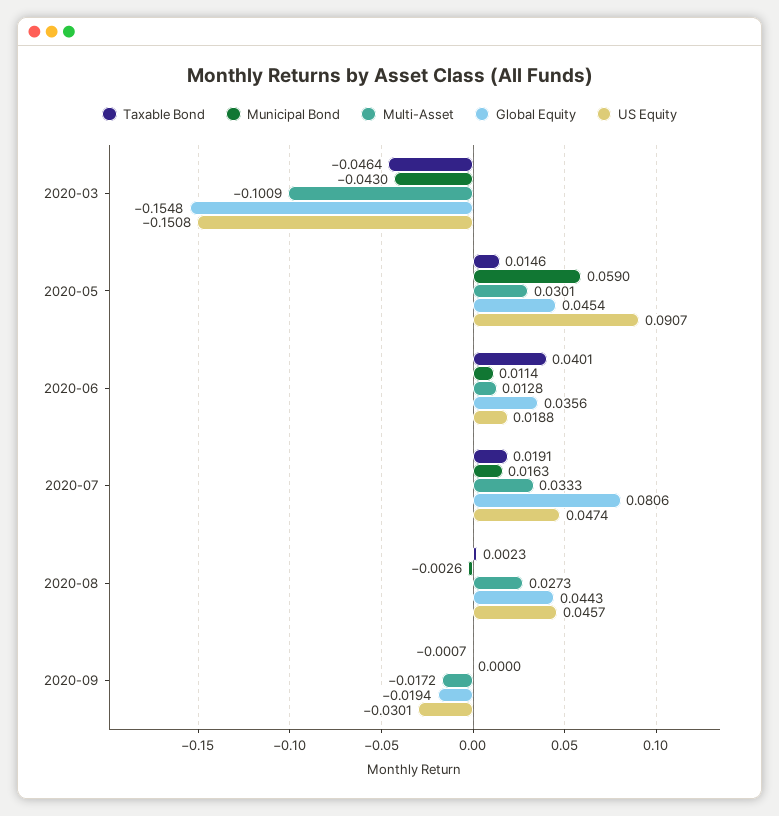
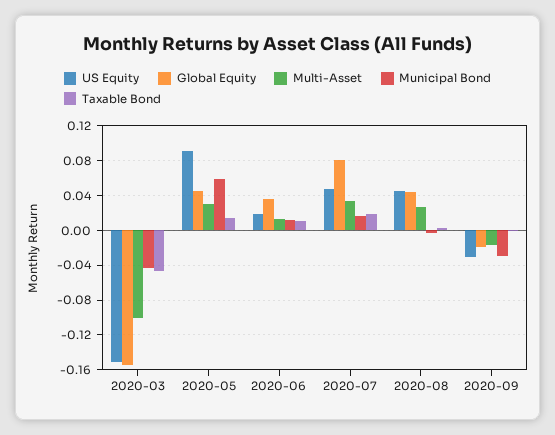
  {
    "Taxable Bond": {
      "2020-03": -0.0464,
      "2020-05": 0.0146,
-     "2020-06": 0.0401,
+     "2020-06": 0.01,
      "2020-07": 0.0191,
      "2020-08": 0.0023,
      "2020-09": -0.0007
    },
    "Municipal Bond": {
      "2020-03": -0.043,
      "2020-05": 0.059,
      "2020-06": 0.0114,
      "2020-07": 0.0163,
      "2020-08": -0.0026,
-     "2020-09": 0
+     "2020-09": -0.03
    },
    "Multi-Asset": {
      "2020-03": -0.1009,
      "2020-05": 0.0301,
      "2020-06": 0.0128,
      "2020-07": 0.0333,
      "2020-08": 0.0273,
      "2020-09": -0.0172
    },
    "Global Equity": {
      "2020-03": -0.1548,
      "2020-05": 0.0454,
      "2020-06": 0.0356,
      "2020-07": 0.0806,
      "2020-08": 0.0443,
      "2020-09": -0.0194
    },
    "US Equity": {
      "2020-03": -0.1508,
      "2020-05": 0.0907,
      "2020-06": 0.0188,
      "2020-07": 0.0474,
      "2020-08": 0.0457,
      "2020-09": -0.0301
    }
  }

